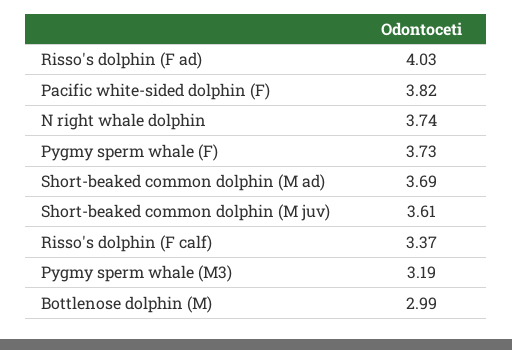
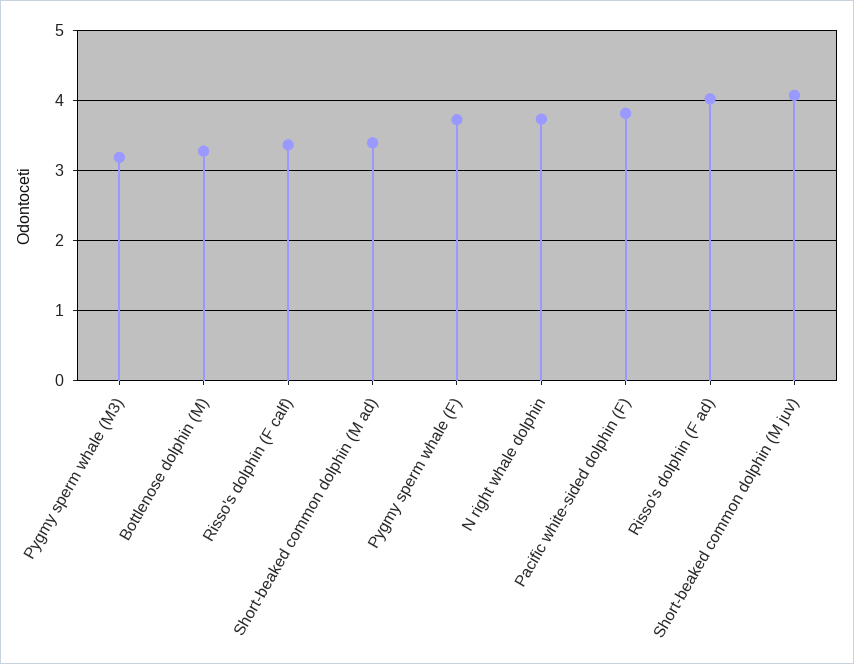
  {
    "Risso's dolphin (F ad)": 4.03,
    "Pacific white-sided dolphin (F)": 3.82,
    "N right whale dolphin": 3.74,
    "Pygmy sperm whale (F)": 3.73,
-   "Short-beaked common dolphin (M ad)": 3.69,
+   "Short-beaked common dolphin (M ad)": 3.4,
-   "Short-beaked common dolphin (M juv)": 3.61,
+   "Short-beaked common dolphin (M juv)": 4.1,
    "Risso's dolphin (F calf)": 3.37,
    "Pygmy sperm whale (M3)": 3.19,
-   "Bottlenose dolphin (M)": 2.99
+   "Bottlenose dolphin (M)": 3.3
  }

